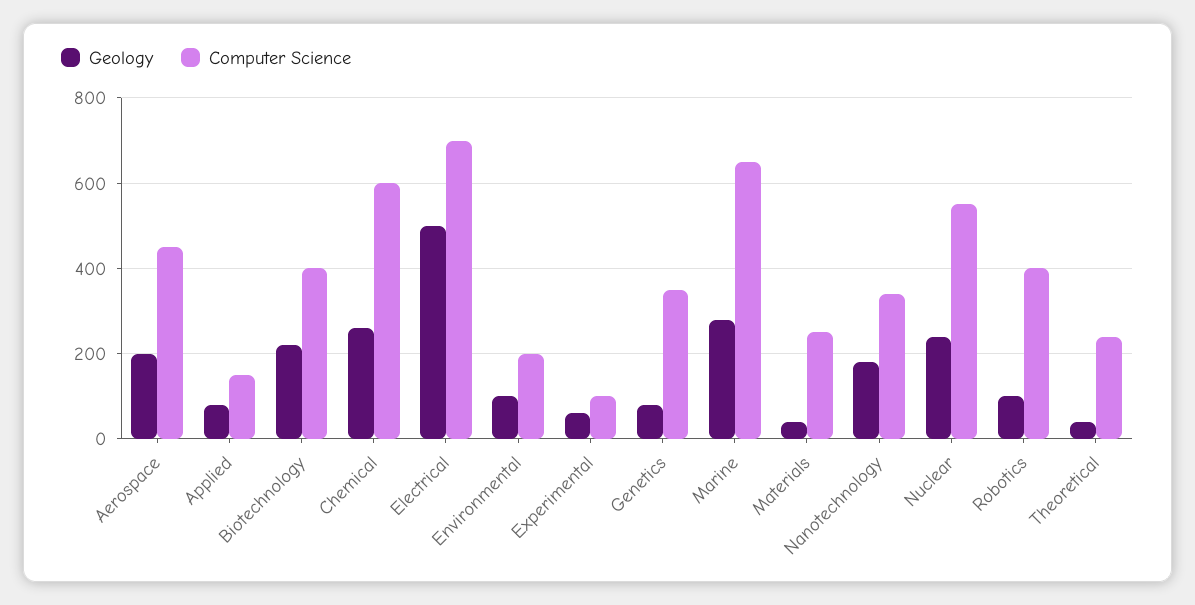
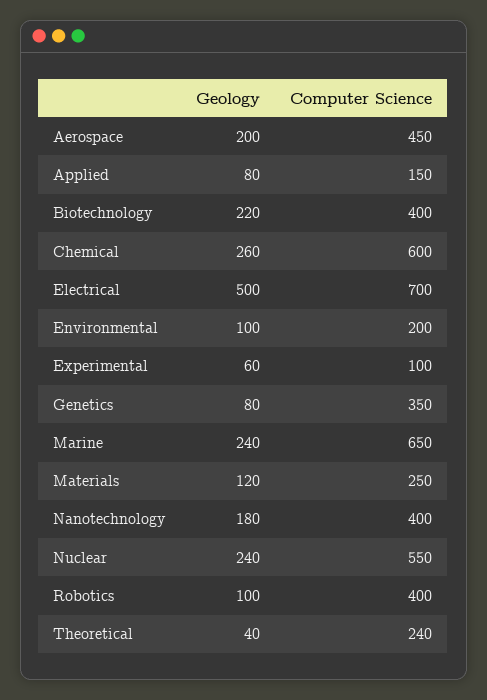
  {
    "Geology": {
      "Aerospace": 200,
      "Applied": 80,
      "Biotechnology": 220,
      "Chemical": 260,
      "Electrical": 500,
      "Environmental": 100,
      "Experimental": 60,
      "Genetics": 80,
-     "Marine": 280,
+     "Marine": 240,
-     "Materials": 40,
+     "Materials": 120,
      "Nanotechnology": 180,
      "Nuclear": 240,
      "Robotics": 100,
      "Theoretical": 40
    },
    "Computer Science": {
      "Aerospace": 450,
      "Applied": 150,
      "Biotechnology": 400,
      "Chemical": 600,
      "Electrical": 700,
      "Environmental": 200,
      "Experimental": 100,
      "Genetics": 350,
      "Marine": 650,
      "Materials": 250,
-     "Nanotechnology": 340,
+     "Nanotechnology": 400,
      "Nuclear": 550,
      "Robotics": 400,
      "Theoretical": 240
    }
  }

